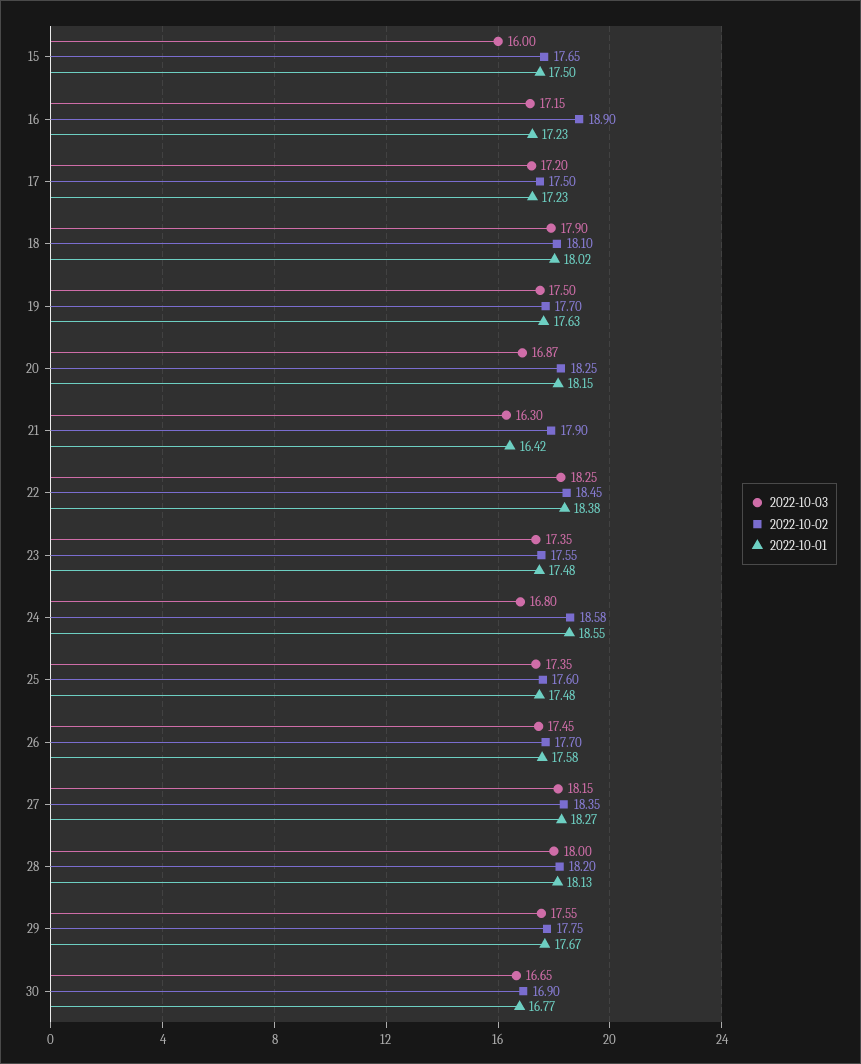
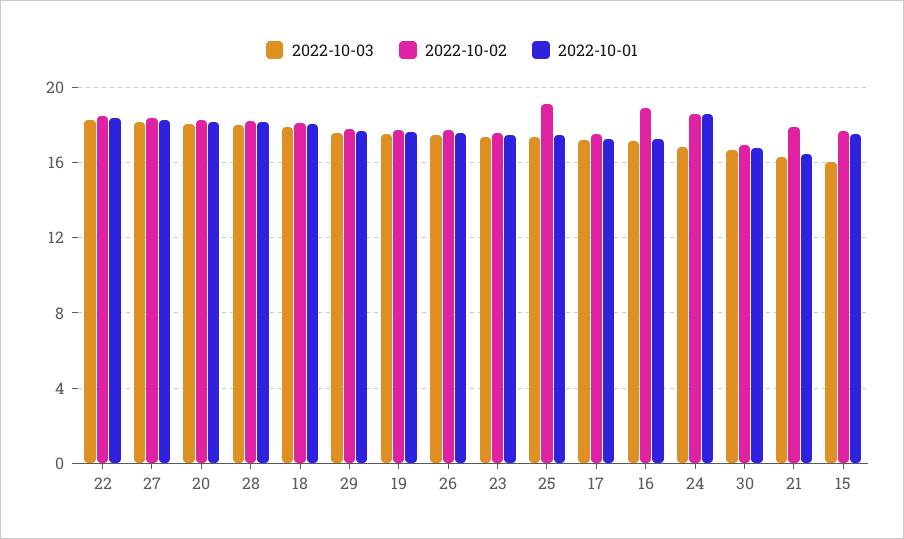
  {
    "2022-10-03": {
      "15": 16,
      "16": 17.15,
      "17": 17.2,
      "18": 17.9,
      "19": 17.5,
-     "20": 16.87,
+     "20": 18,
      "21": 16.3,
      "22": 18.25,
      "23": 17.35,
      "24": 16.8,
      "25": 17.35,
      "26": 17.45,
      "27": 18.15,
      "28": 18,
      "29": 17.55,
      "30": 16.65
    },
    "2022-10-02": {
      "15": 17.65,
      "16": 18.9,
      "17": 17.5,
      "18": 18.1,
      "19": 17.7,
      "20": 18.25,
      "21": 17.9,
      "22": 18.45,
      "23": 17.55,
      "24": 18.58,
-     "25": 17.6,
+     "25": 19,
      "26": 17.7,
      "27": 18.35,
      "28": 18.2,
      "29": 17.75,
      "30": 16.9
    },
    "2022-10-01": {
      "15": 17.5,
      "16": 17.23,
      "17": 17.23,
      "18": 18.02,
      "19": 17.63,
      "20": 18.15,
      "21": 16.42,
      "22": 18.38,
      "23": 17.48,
      "24": 18.55,
      "25": 17.48,
      "26": 17.58,
      "27": 18.27,
      "28": 18.13,
      "29": 17.67,
      "30": 16.77
    }
  }

